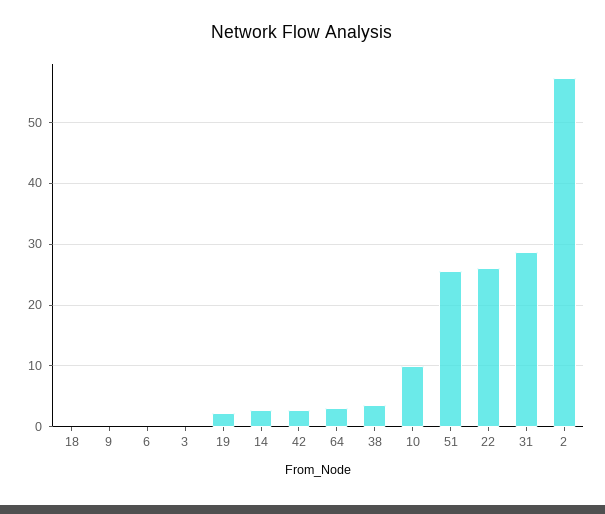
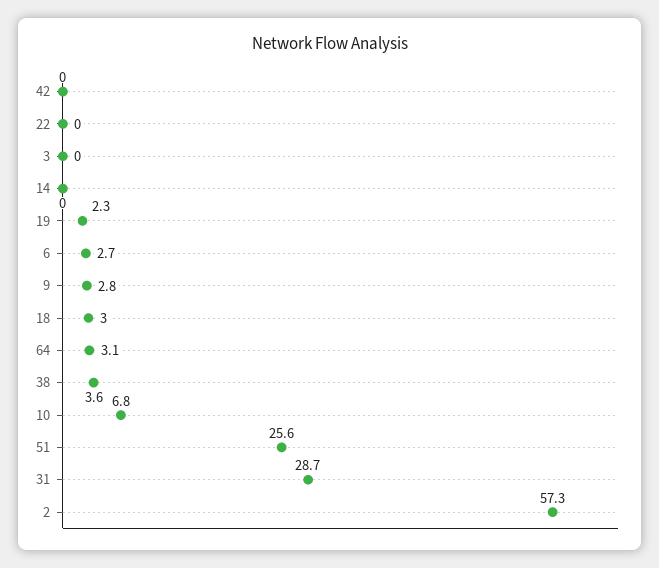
  {
-   "18": 0,
+   "18": 3,
-   "9": 0,
+   "9": 2.8,
-   "6": 0,
+   "6": 2.7,
    "3": 0,
    "19": 2.3,
-   "14": 3,
+   "14": 0,
-   "42": 3,
+   "42": 0,
    "64": 3.1,
    "38": 3.6,
-   "10": 10,
+   "10": 6.8,
    "51": 25.6,
-   "22": 26,
+   "22": 0,
    "31": 28.7,
    "2": 57.3
  }

